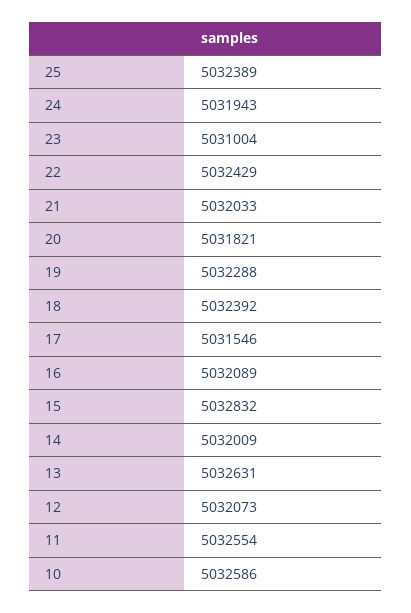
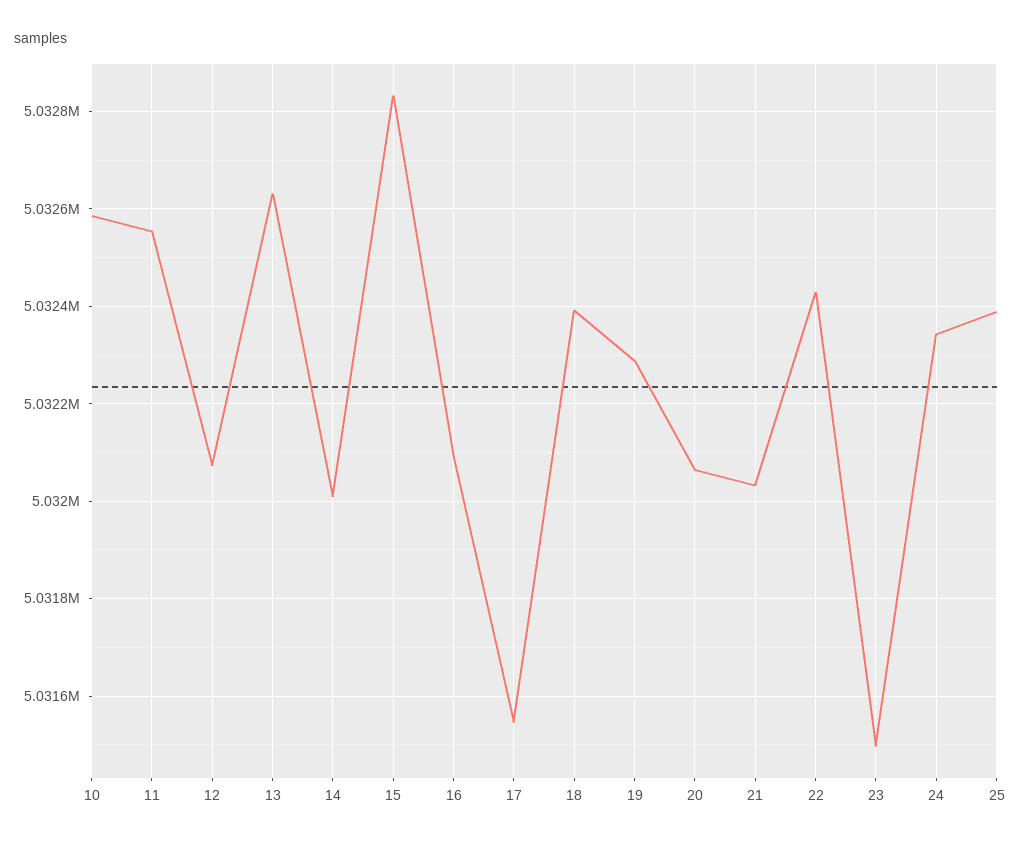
  {
    "25": 5032389,
-   "24": 5031943,
+   "24": 5032340,
-   "23": 5031004,
+   "23": 5031500,
    "22": 5032429,
    "21": 5032033,
-   "20": 5031821,
+   "20": 5032060,
    "19": 5032288,
    "18": 5032392,
    "17": 5031546,
    "16": 5032089,
    "15": 5032832,
    "14": 5032009,
    "13": 5032631,
    "12": 5032073,
    "11": 5032554,
    "10": 5032586
  }

